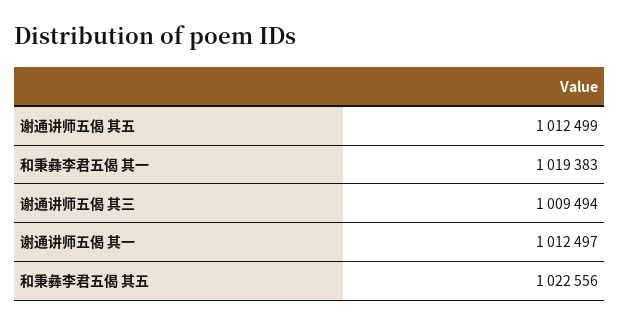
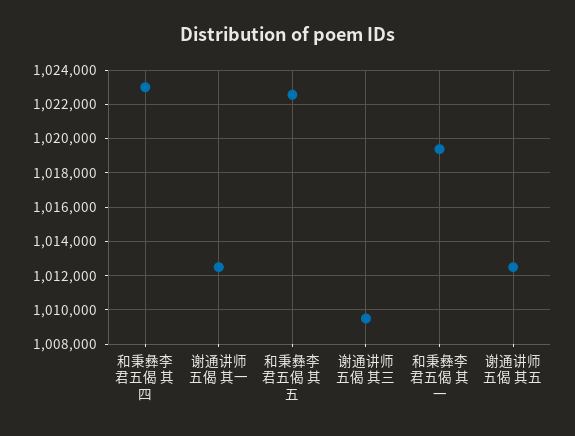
  {
    "谢通讲师五偈 其五": 1012499,
    "和秉彝李君五偈 其一": 1019383,
    "谢通讲师五偈 其三": 1009494,
    "谢通讲师五偈 其一": 1012497,
-   "和秉彝李君五偈 其五": 1022556
+   "和秉彝李君五偈 其五": 1022556,
+   "和秉彝李君五偈 其四": 1023000
  }

